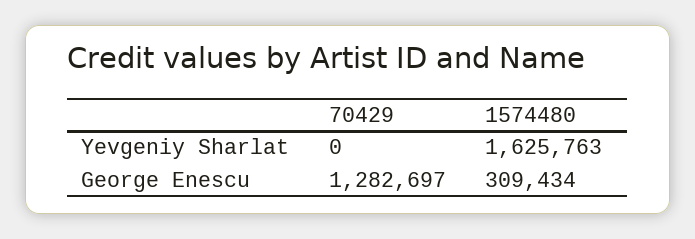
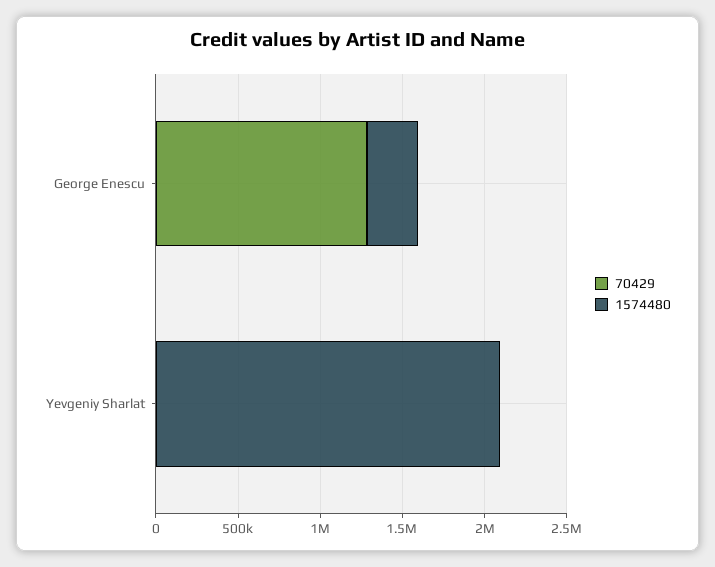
  {
    "70429": {
      "Yevgeniy Sharlat": 0,
      "George Enescu": 1282697
    },
    "1574480": {
-     "Yevgeniy Sharlat": 1625763,
+     "Yevgeniy Sharlat": 2100000,
      "George Enescu": 309434
    }
  }

